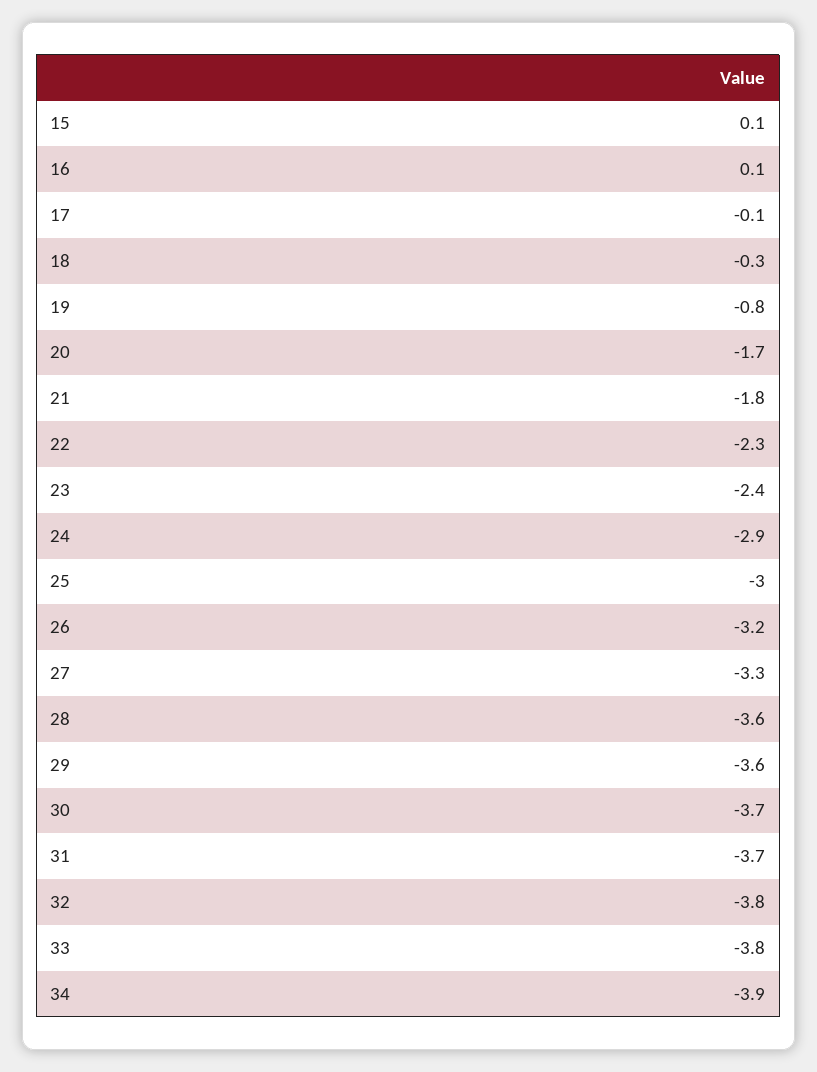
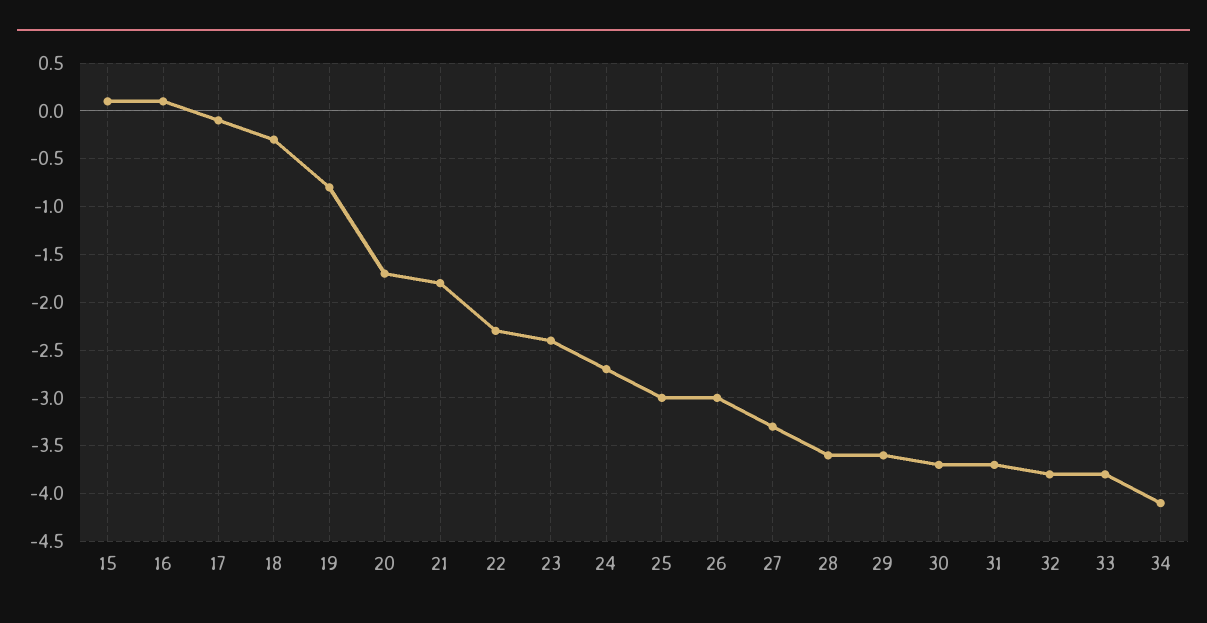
  {
    "15": 0.1,
    "16": 0.1,
    "17": -0.1,
    "18": -0.3,
    "19": -0.8,
    "20": -1.7,
    "21": -1.8,
    "22": -2.3,
    "23": -2.4,
-   "24": -2.9,
+   "24": -2.7,
    "25": -3,
-   "26": -3.2,
+   "26": -3,
    "27": -3.3,
    "28": -3.6,
    "29": -3.6,
    "30": -3.7,
    "31": -3.7,
    "32": -3.8,
    "33": -3.8,
-   "34": -3.9
+   "34": -4.1
  }

